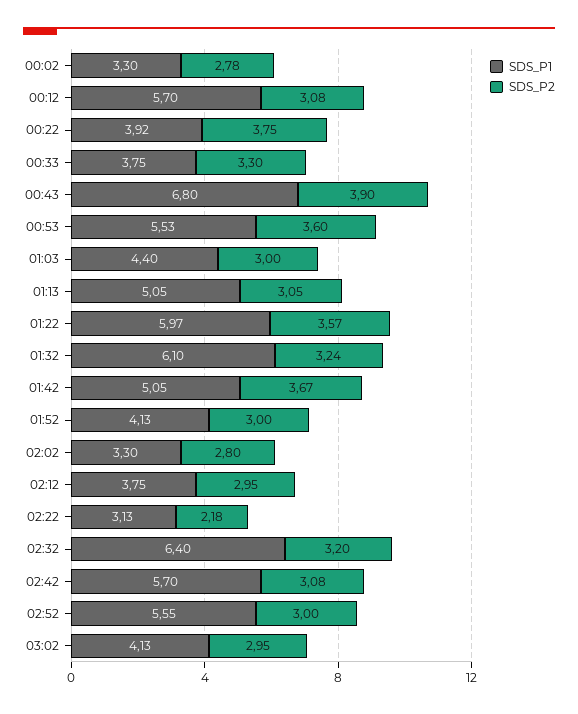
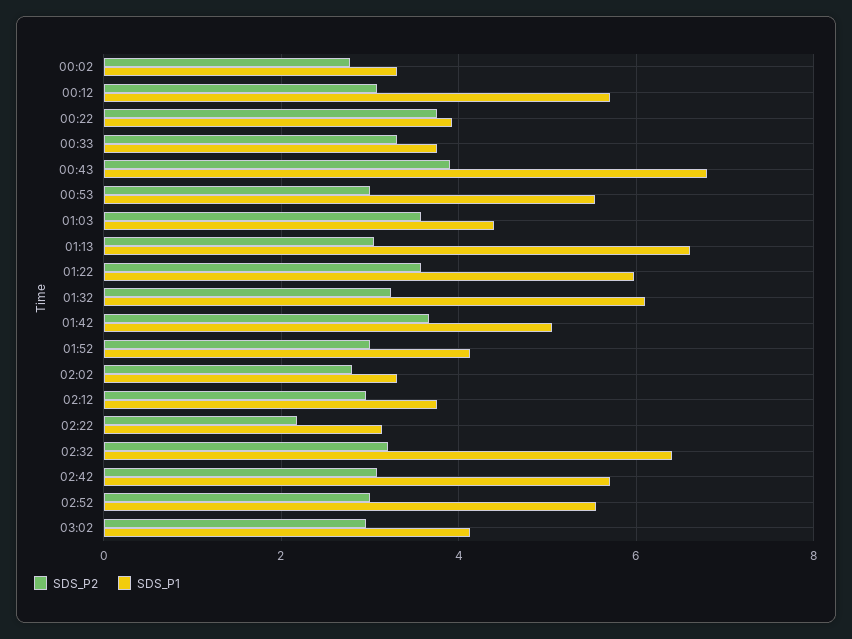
  {
    "SDS_P1": {
      "00:02": 3.3,
      "00:12": 5.7,
      "00:22": 3.92,
      "00:33": 3.75,
      "00:43": 6.8,
      "00:53": 5.53,
      "01:03": 4.4,
-     "01:13": 5.05,
+     "01:13": 6.6,
      "01:22": 5.97,
      "01:32": 6.1,
      "01:42": 5.05,
      "01:52": 4.13,
      "02:02": 3.3,
      "02:12": 3.75,
      "02:22": 3.13,
      "02:32": 6.4,
      "02:42": 5.7,
      "02:52": 5.55,
      "03:02": 4.13
    },
    "SDS_P2": {
      "00:02": 2.78,
      "00:12": 3.08,
      "00:22": 3.75,
      "00:33": 3.3,
      "00:43": 3.9,
-     "00:53": 3.6,
+     "00:53": 3,
-     "01:03": 3,
+     "01:03": 3.6,
      "01:13": 3.05,
      "01:22": 3.57,
      "01:32": 3.24,
      "01:42": 3.67,
      "01:52": 3,
      "02:02": 2.8,
      "02:12": 2.95,
      "02:22": 2.18,
      "02:32": 3.2,
      "02:42": 3.08,
      "02:52": 3,
      "03:02": 2.95
    }
  }

